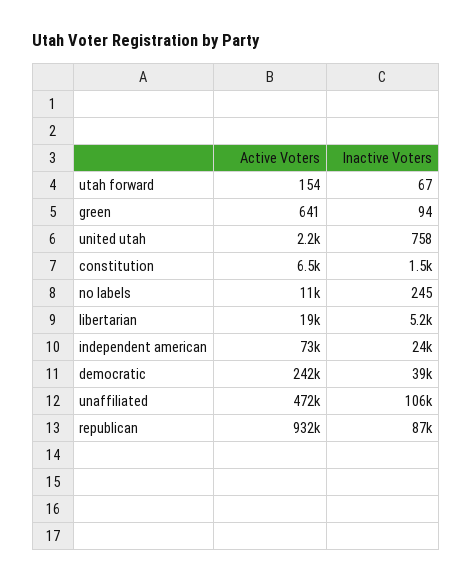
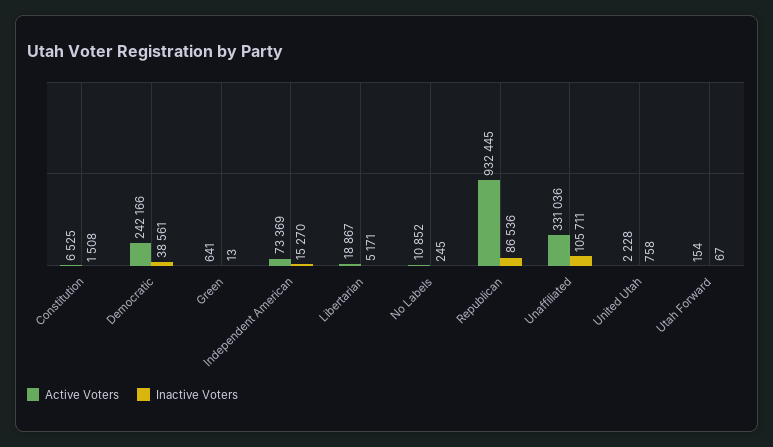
  {
    "Active Voters": {
      "utah forward": 154,
      "green": 641,
      "united utah": 2228,
      "constitution": 6525,
      "no labels": 10852,
      "libertarian": 18867,
      "independent american": 73369,
      "democratic": 242166,
-     "unaffiliated": 472000,
+     "unaffiliated": 331036,
      "republican": 932445
    },
    "Inactive Voters": {
      "utah forward": 67,
-     "green": 94,
+     "green": 13,
      "united utah": 758,
      "constitution": 1508,
      "no labels": 245,
      "libertarian": 5171,
-     "independent american": 24000,
+     "independent american": 15270,
      "democratic": 38561,
      "unaffiliated": 105711,
      "republican": 86536
    }
  }

